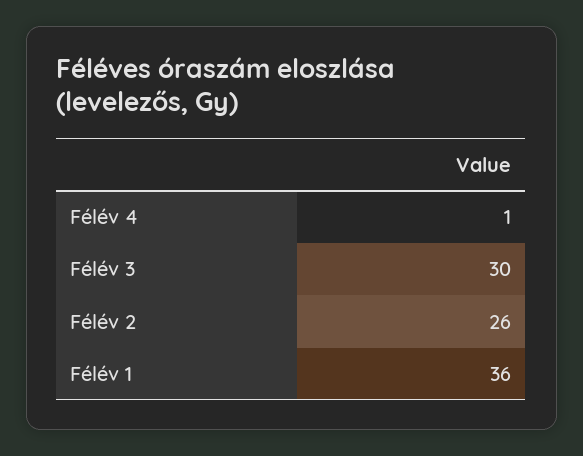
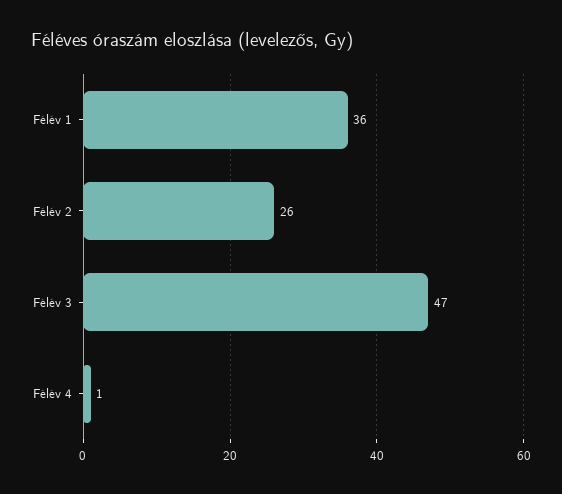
  {
    "Félév 4": 1,
-   "Félév 3": 30,
+   "Félév 3": 47,
    "Félév 2": 26,
    "Félév 1": 36
  }

